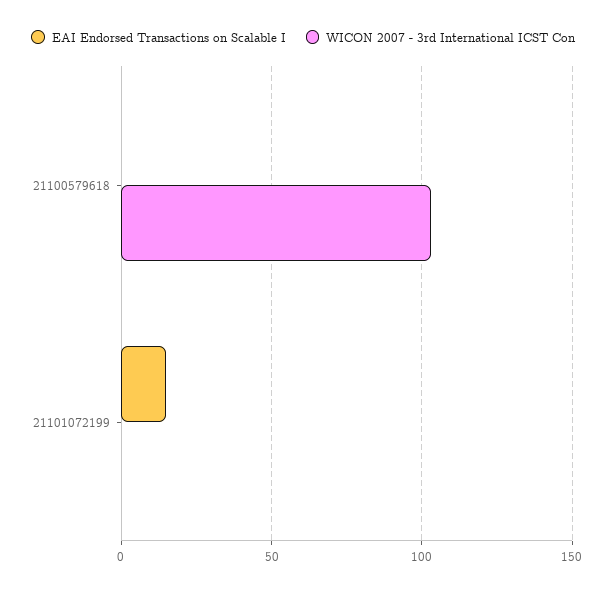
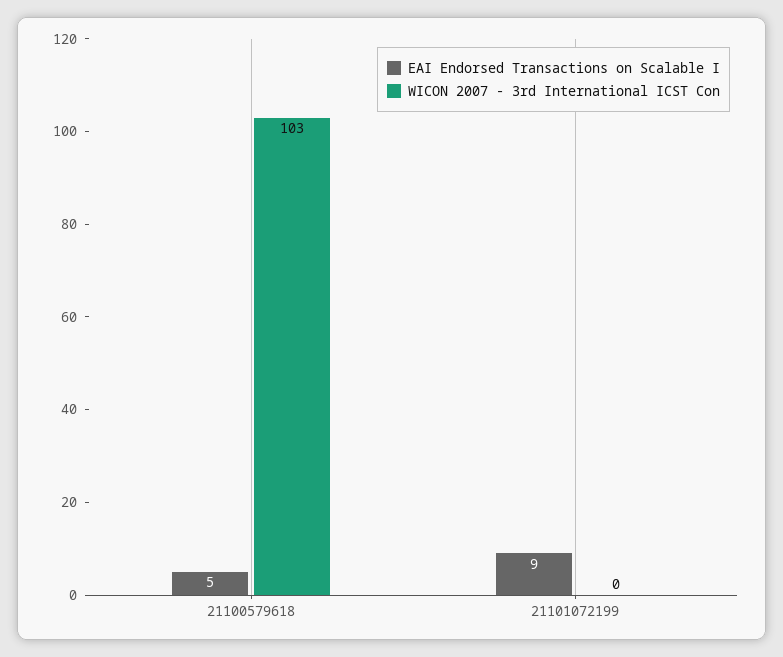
  {
    "EAI Endorsed Transactions on Scalable I": {
-     "21100579618": 0,
+     "21100579618": 5,
-     "21101072199": 15
+     "21101072199": 9
    },
    "WICON 2007 - 3rd International ICST Con": {
      "21100579618": 103,
      "21101072199": 0
    }
  }

